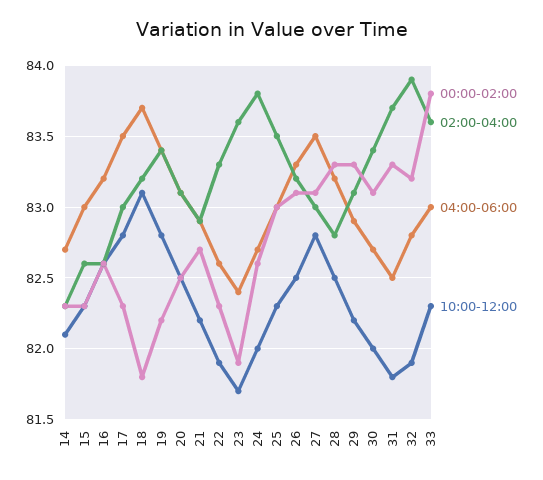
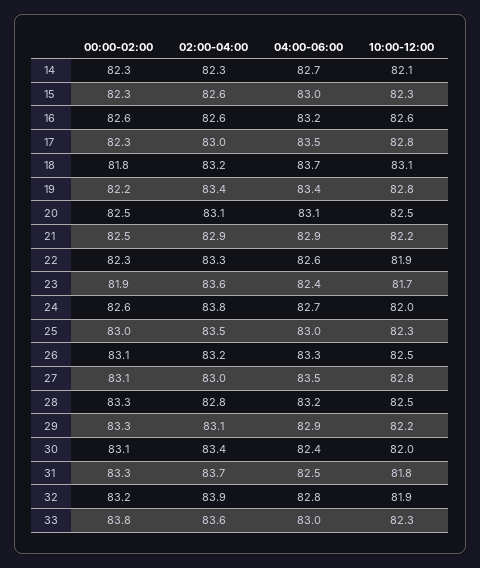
  {
    "00:00-02:00": {
      "14": 82.3,
      "15": 82.3,
      "16": 82.6,
      "17": 82.3,
      "18": 81.8,
      "19": 82.2,
      "20": 82.5,
-     "21": 82.7,
+     "21": 82.5,
      "22": 82.3,
      "23": 81.9,
      "24": 82.6,
      "25": 83,
      "26": 83.1,
      "27": 83.1,
      "28": 83.3,
      "29": 83.3,
      "30": 83.1,
      "31": 83.3,
      "32": 83.2,
      "33": 83.8
    },
    "02:00-04:00": {
      "14": 82.3,
      "15": 82.6,
      "16": 82.6,
      "17": 83,
      "18": 83.2,
      "19": 83.4,
      "20": 83.1,
      "21": 82.9,
      "22": 83.3,
      "23": 83.6,
      "24": 83.8,
      "25": 83.5,
      "26": 83.2,
      "27": 83,
      "28": 82.8,
      "29": 83.1,
      "30": 83.4,
      "31": 83.7,
      "32": 83.9,
      "33": 83.6
    },
    "04:00-06:00": {
      "14": 82.7,
      "15": 83,
      "16": 83.2,
      "17": 83.5,
      "18": 83.7,
      "19": 83.4,
      "20": 83.1,
      "21": 82.9,
      "22": 82.6,
      "23": 82.4,
      "24": 82.7,
      "25": 83,
      "26": 83.3,
      "27": 83.5,
      "28": 83.2,
      "29": 82.9,
-     "30": 82.7,
+     "30": 82.4,
      "31": 82.5,
      "32": 82.8,
      "33": 83
    },
    "10:00-12:00": {
      "14": 82.1,
      "15": 82.3,
      "16": 82.6,
      "17": 82.8,
      "18": 83.1,
      "19": 82.8,
      "20": 82.5,
      "21": 82.2,
      "22": 81.9,
      "23": 81.7,
      "24": 82,
      "25": 82.3,
      "26": 82.5,
      "27": 82.8,
      "28": 82.5,
      "29": 82.2,
      "30": 82,
      "31": 81.8,
      "32": 81.9,
      "33": 82.3
    }
  }

